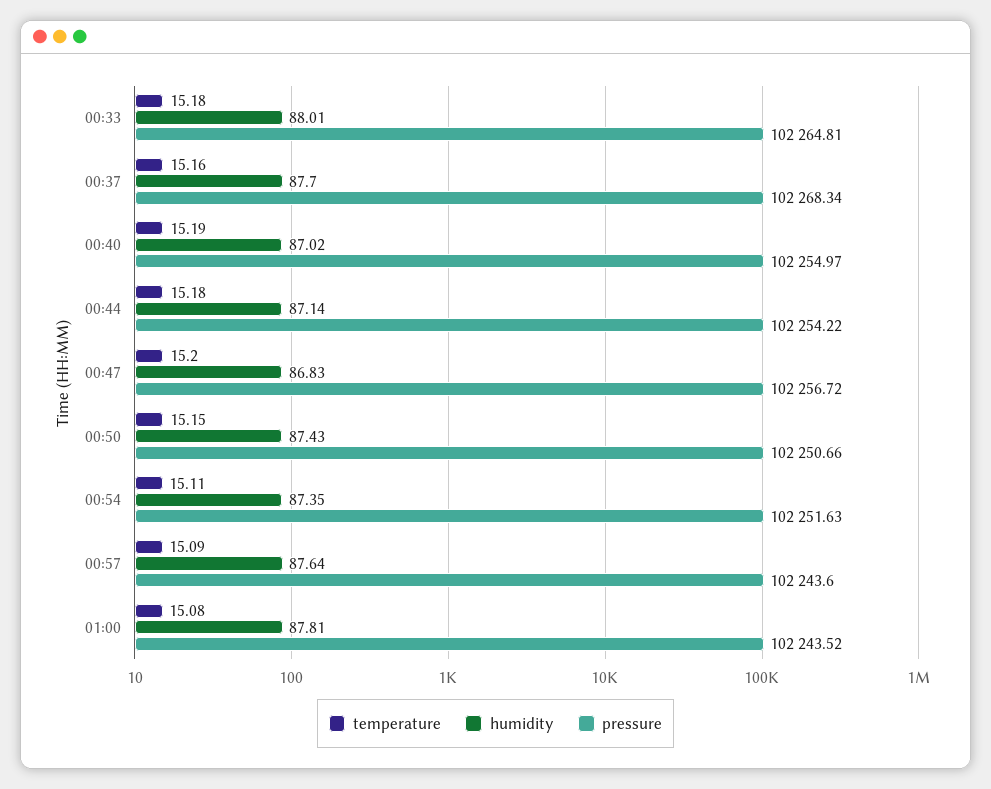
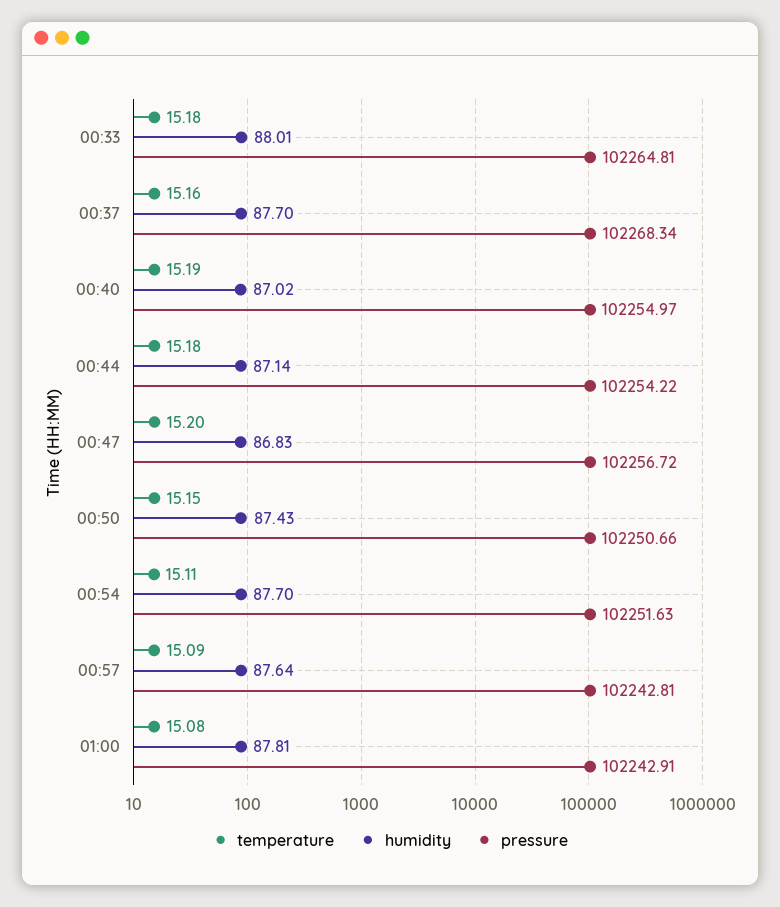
  {
    "temperature": {
      "00:33": 15.18,
      "00:37": 15.16,
      "00:40": 15.19,
      "00:44": 15.18,
      "00:47": 15.2,
      "00:50": 15.15,
      "00:54": 15.11,
      "00:57": 15.09,
      "01:00": 15.08
    },
    "humidity": {
      "00:33": 88.01,
      "00:37": 87.7,
      "00:40": 87.02,
      "00:44": 87.14,
      "00:47": 86.83,
      "00:50": 87.43,
-     "00:54": 87.35,
+     "00:54": 87.7,
      "00:57": 87.64,
      "01:00": 87.81
    },
    "pressure": {
      "00:33": 102264.81,
      "00:37": 102268.34,
      "00:40": 102254.97,
      "00:44": 102254.22,
      "00:47": 102256.72,
      "00:50": 102250.66,
      "00:54": 102251.63,
-     "00:57": 102243.6,
+     "00:57": 102242.81,
-     "01:00": 102243.52
+     "01:00": 102242.91
    }
  }

